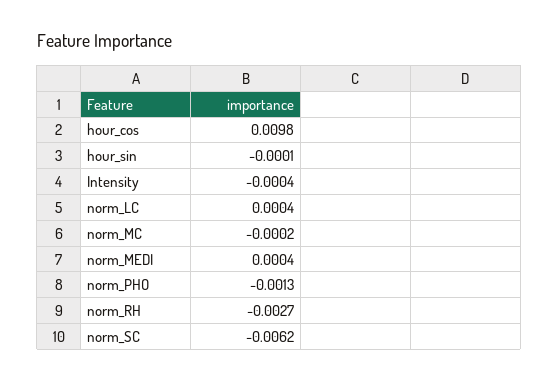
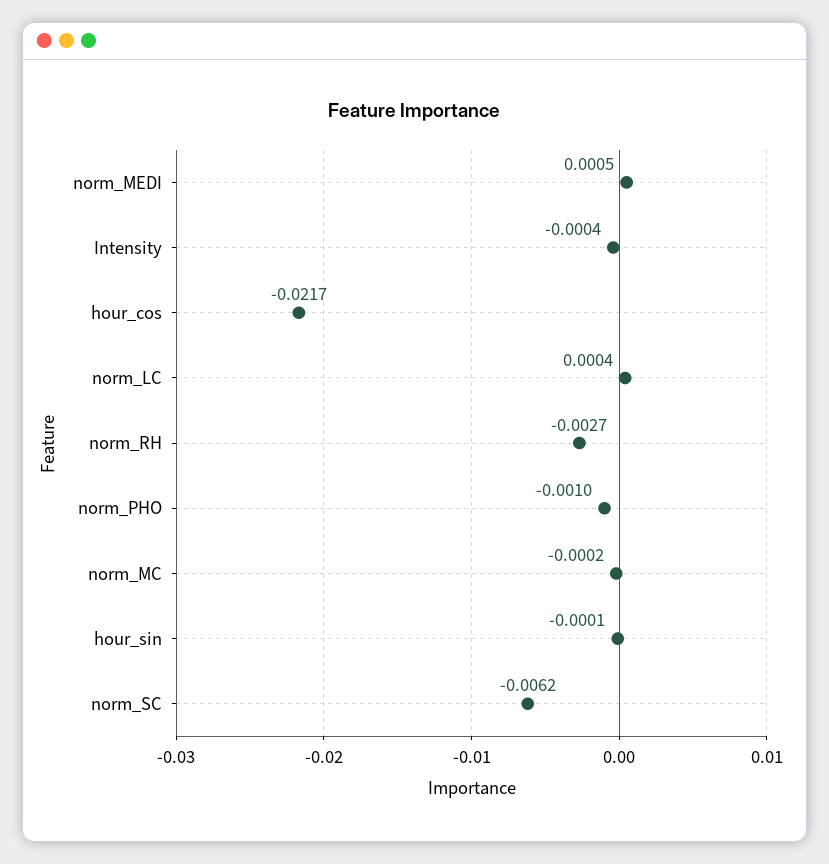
  {
-   "hour_cos": 0.0098,
+   "hour_cos": -0.0217,
    "hour_sin": -0.0001,
    "Intensity": -0.0004,
    "norm_LC": 0.0004,
    "norm_MC": -0.0002,
-   "norm_MEDI": 0.0004,
+   "norm_MEDI": 0.0005,
-   "norm_PHO": -0.0013,
+   "norm_PHO": -0.001,
    "norm_RH": -0.0027,
    "norm_SC": -0.0062
  }

